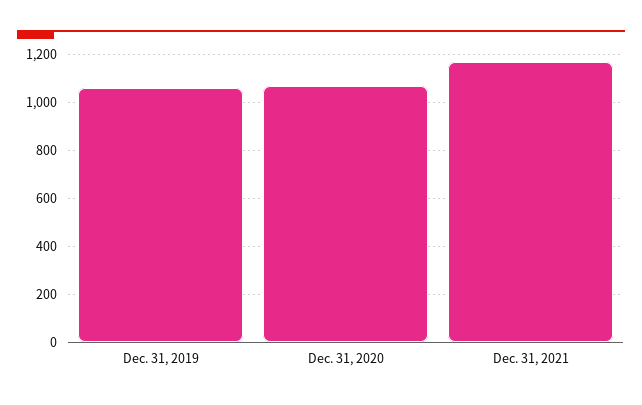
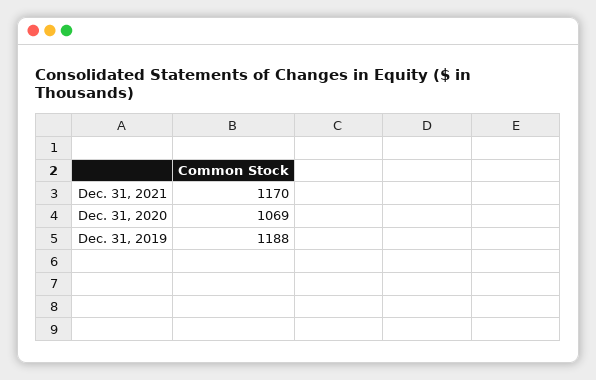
  {
-   "Dec. 31, 2019": 1050,
+   "Dec. 31, 2019": 1188,
    "Dec. 31, 2020": 1069,
    "Dec. 31, 2021": 1170
  }

